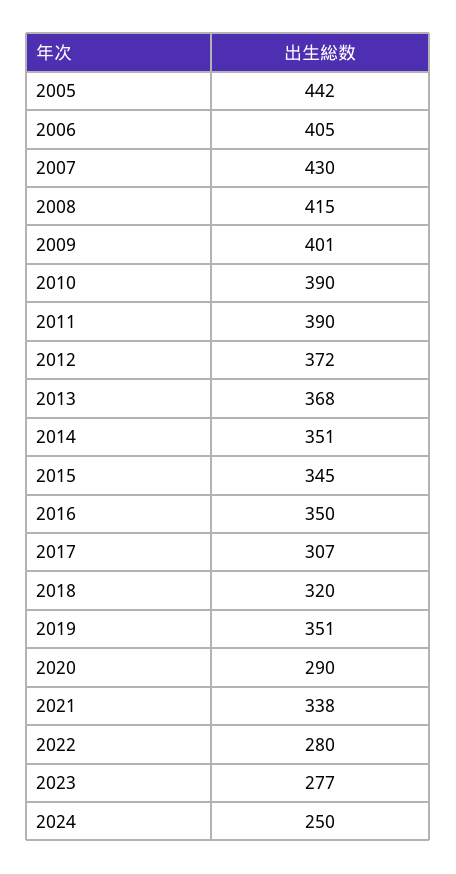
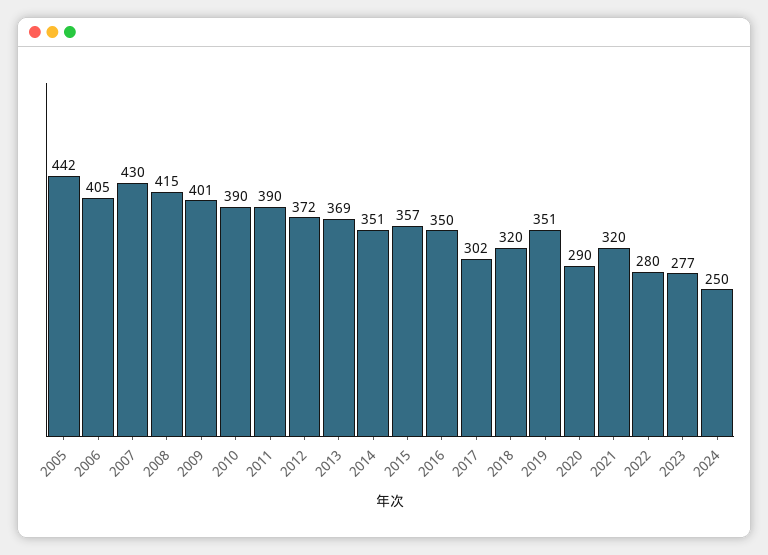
  {
    "2005": 442,
    "2006": 405,
    "2007": 430,
    "2008": 415,
    "2009": 401,
    "2010": 390,
    "2011": 390,
    "2012": 372,
-   "2013": 368,
+   "2013": 369,
    "2014": 351,
-   "2015": 345,
+   "2015": 357,
    "2016": 350,
-   "2017": 307,
+   "2017": 302,
    "2018": 320,
    "2019": 351,
    "2020": 290,
-   "2021": 338,
+   "2021": 320,
    "2022": 280,
    "2023": 277,
    "2024": 250
  }

